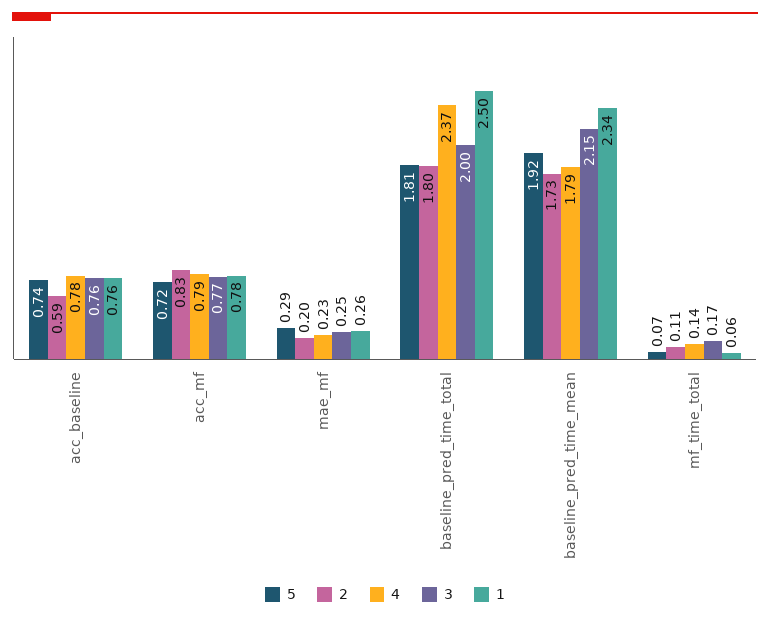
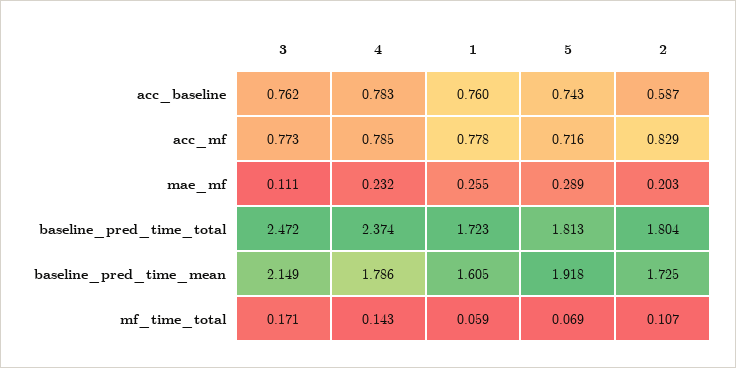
  {
    "5": {
      "acc_baseline": 0.743,
      "acc_mf": 0.716,
      "mae_mf": 0.289,
      "baseline_pred_time_total": 1.813,
      "baseline_pred_time_mean": 1.918,
      "mf_time_total": 0.069
    },
    "2": {
      "acc_baseline": 0.587,
      "acc_mf": 0.829,
      "mae_mf": 0.203,
      "baseline_pred_time_total": 1.804,
      "baseline_pred_time_mean": 1.725,
      "mf_time_total": 0.107
    },
    "4": {
      "acc_baseline": 0.783,
      "acc_mf": 0.785,
      "mae_mf": 0.232,
      "baseline_pred_time_total": 2.374,
      "baseline_pred_time_mean": 1.786,
      "mf_time_total": 0.143
    },
    "3": {
      "acc_baseline": 0.762,
      "acc_mf": 0.773,
-     "mae_mf": 0.25,
+     "mae_mf": 0.111,
-     "baseline_pred_time_total": 2,
+     "baseline_pred_time_total": 2.472,
      "baseline_pred_time_mean": 2.149,
      "mf_time_total": 0.171
    },
    "1": {
      "acc_baseline": 0.76,
      "acc_mf": 0.778,
      "mae_mf": 0.255,
-     "baseline_pred_time_total": 2.5,
+     "baseline_pred_time_total": 1.723,
-     "baseline_pred_time_mean": 2.34,
+     "baseline_pred_time_mean": 1.605,
      "mf_time_total": 0.059
    }
  }

